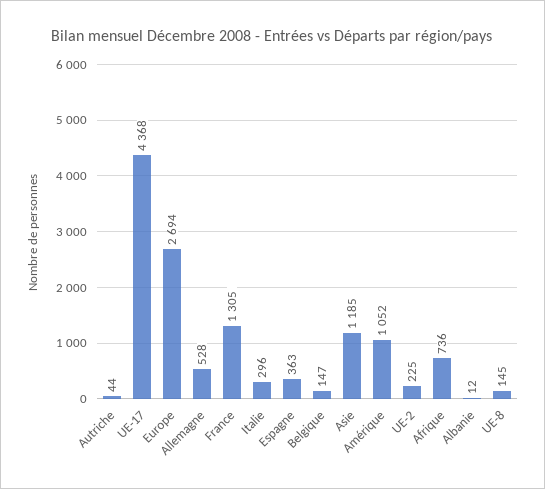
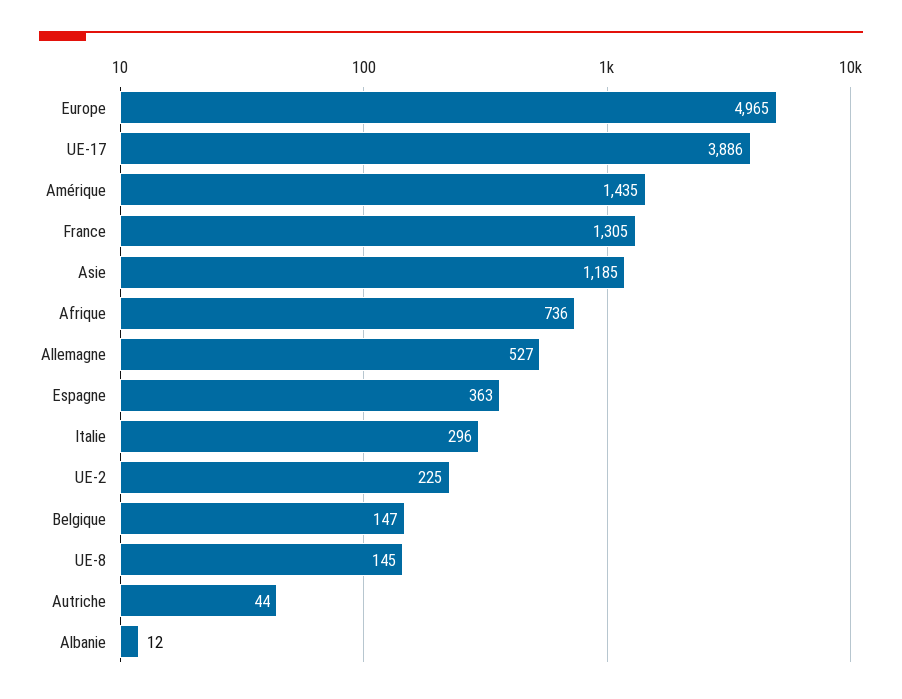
  {
    "Autriche": 44,
-   "UE-17": 4368,
+   "UE-17": 3886,
-   "Europe": 2694,
+   "Europe": 4965,
-   "Allemagne": 528,
+   "Allemagne": 527,
    "France": 1305,
    "Italie": 296,
    "Espagne": 363,
    "Belgique": 147,
    "Asie": 1185,
-   "Amérique": 1052,
+   "Amérique": 1435,
    "UE-2": 225,
    "Afrique": 736,
    "Albanie": 12,
    "UE-8": 145
  }

